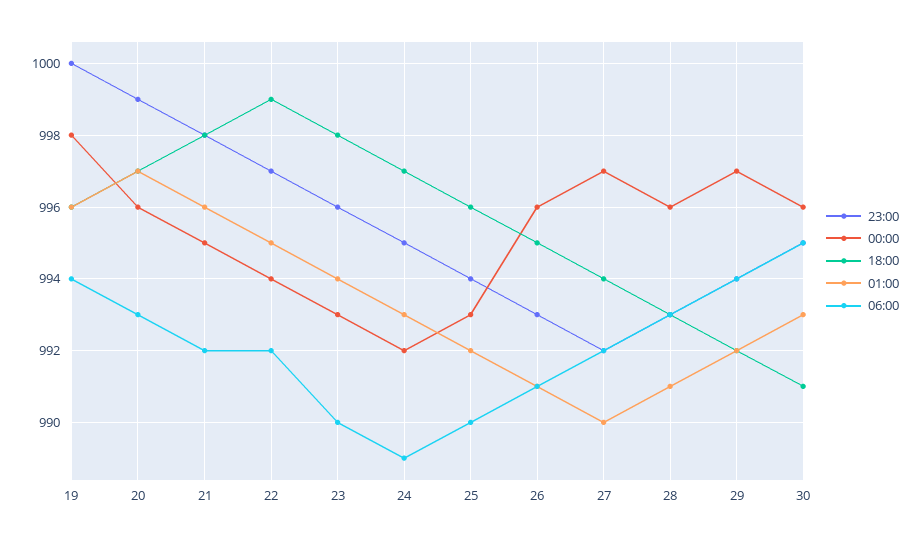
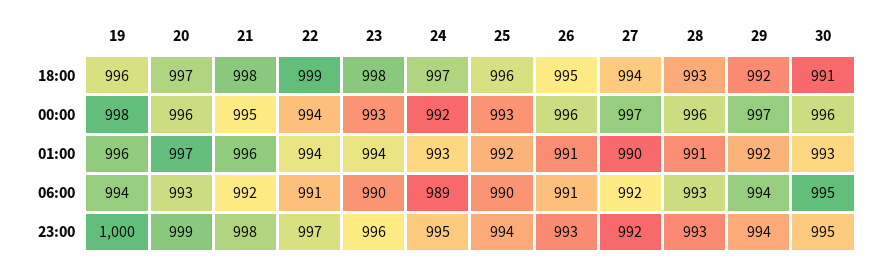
  {
    "23:00": {
      "19": 1000,
      "20": 999,
      "21": 998,
      "22": 997,
      "23": 996,
      "24": 995,
      "25": 994,
      "26": 993,
      "27": 992,
      "28": 993,
      "29": 994,
      "30": 995
    },
    "00:00": {
      "19": 998,
      "20": 996,
      "21": 995,
      "22": 994,
      "23": 993,
      "24": 992,
      "25": 993,
      "26": 996,
      "27": 997,
      "28": 996,
      "29": 997,
      "30": 996
    },
    "18:00": {
      "19": 996,
      "20": 997,
      "21": 998,
      "22": 999,
      "23": 998,
      "24": 997,
      "25": 996,
      "26": 995,
      "27": 994,
      "28": 993,
      "29": 992,
      "30": 991
    },
    "01:00": {
      "19": 996,
      "20": 997,
      "21": 996,
-     "22": 995,
+     "22": 994,
      "23": 994,
      "24": 993,
      "25": 992,
      "26": 991,
      "27": 990,
      "28": 991,
      "29": 992,
      "30": 993
    },
    "06:00": {
      "19": 994,
      "20": 993,
      "21": 992,
-     "22": 992,
+     "22": 991,
      "23": 990,
      "24": 989,
      "25": 990,
      "26": 991,
      "27": 992,
      "28": 993,
      "29": 994,
      "30": 995
    }
  }

